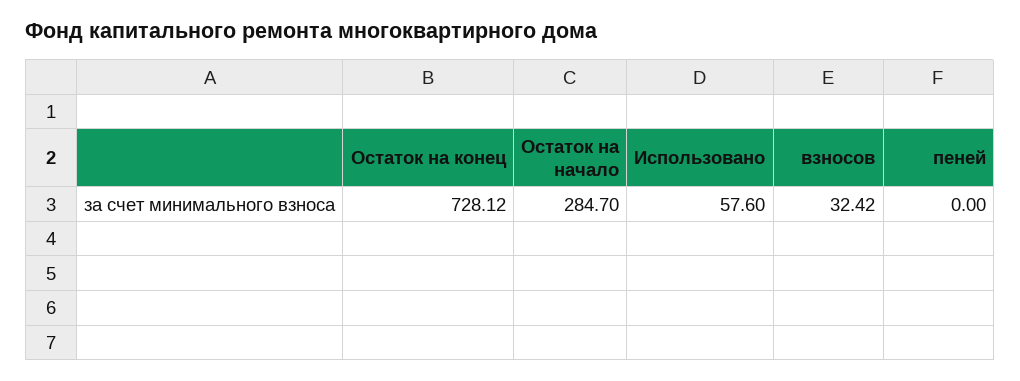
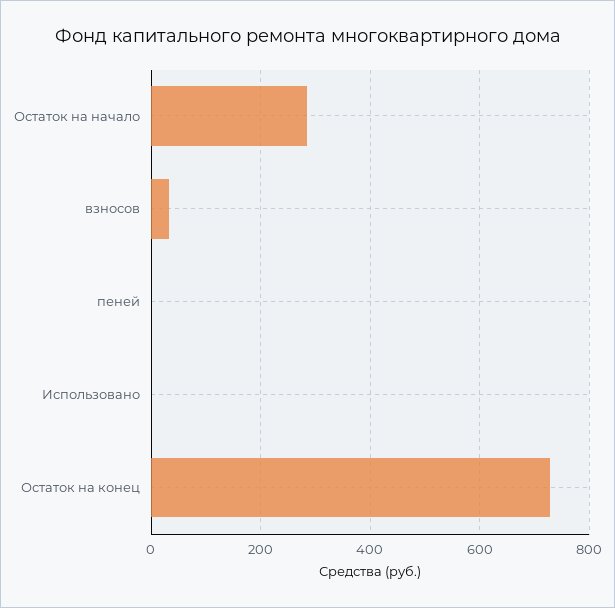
  {
    "Остаток на конец": 728.12,
    "Остаток на начало": 284.7,
-   "Использовано": 57.6,
+   "Использовано": 0,
    "взносов": 32.42,
    "пеней": 0
  }

